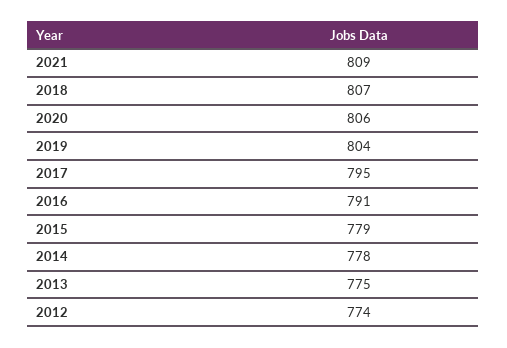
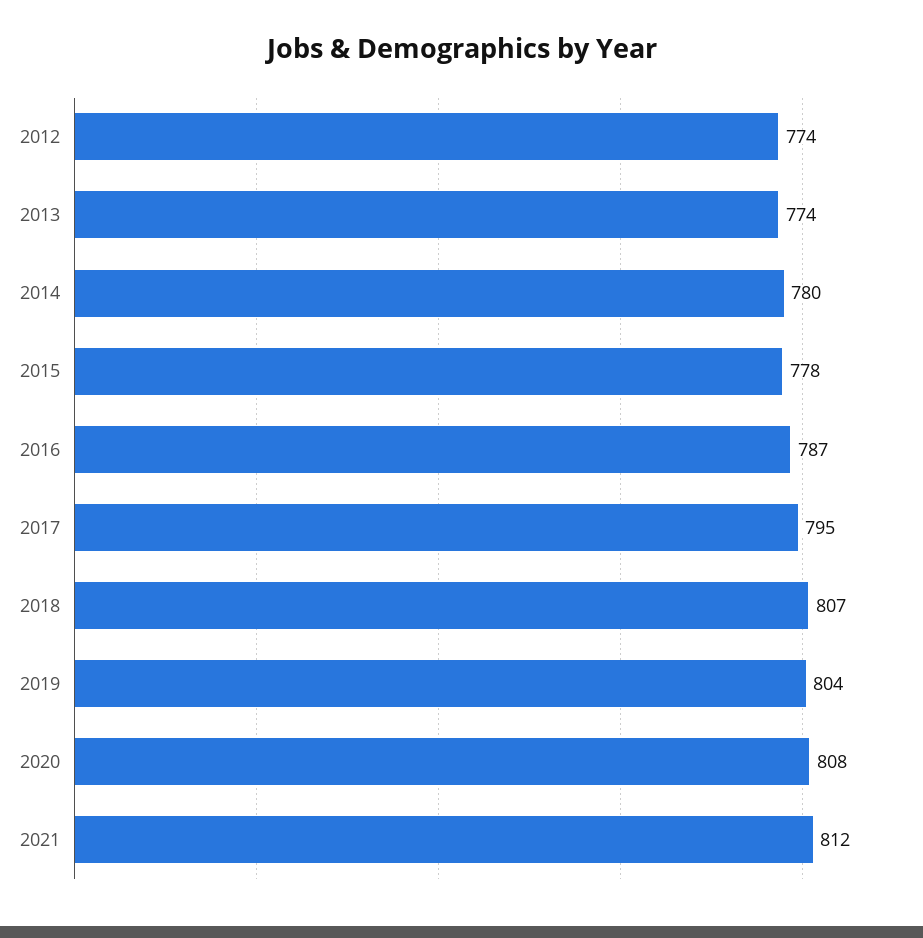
  {
-   "2021": 809,
+   "2021": 812,
    "2018": 807,
-   "2020": 806,
+   "2020": 808,
    "2019": 804,
    "2017": 795,
-   "2016": 791,
+   "2016": 787,
-   "2015": 779,
+   "2015": 778,
-   "2014": 778,
+   "2014": 780,
-   "2013": 775,
+   "2013": 774,
    "2012": 774
  }

